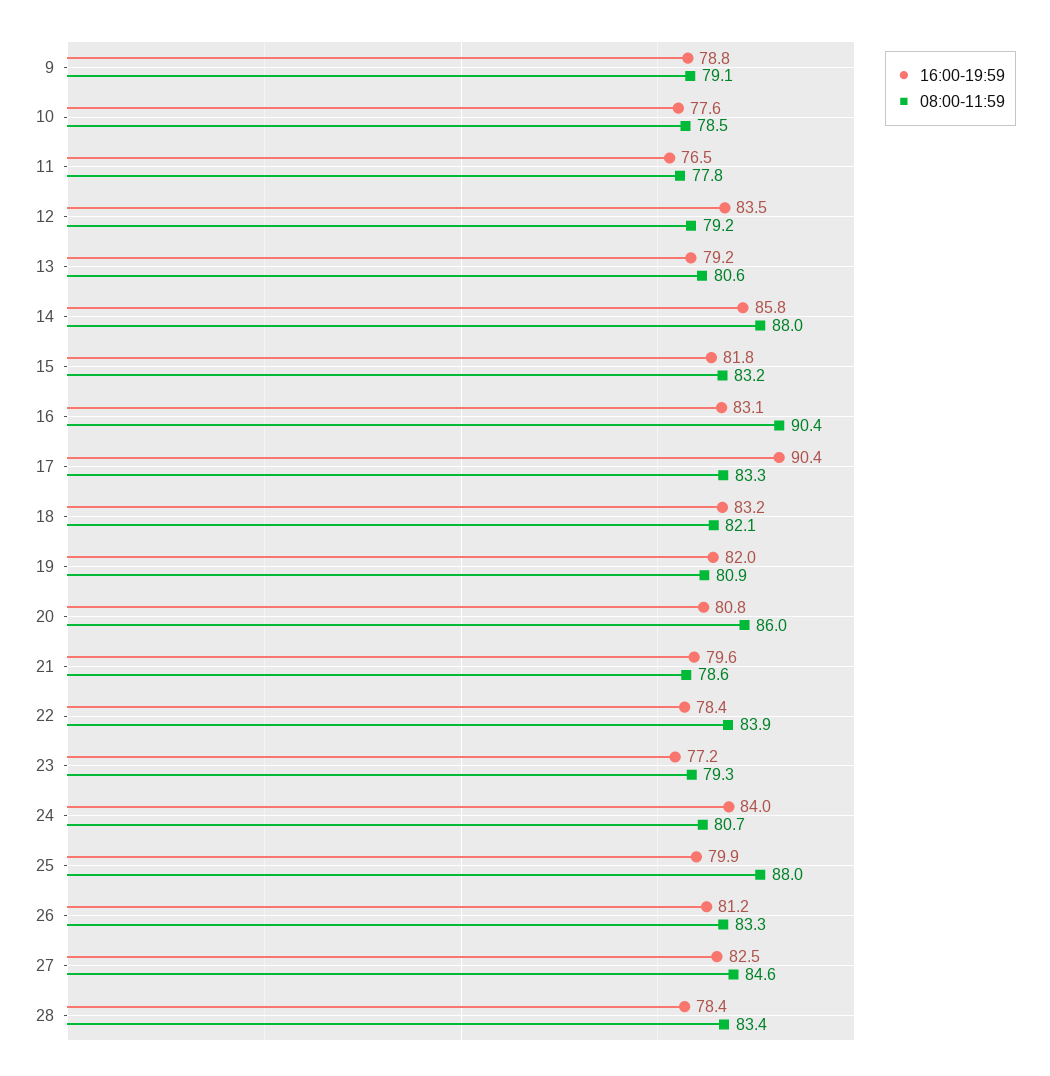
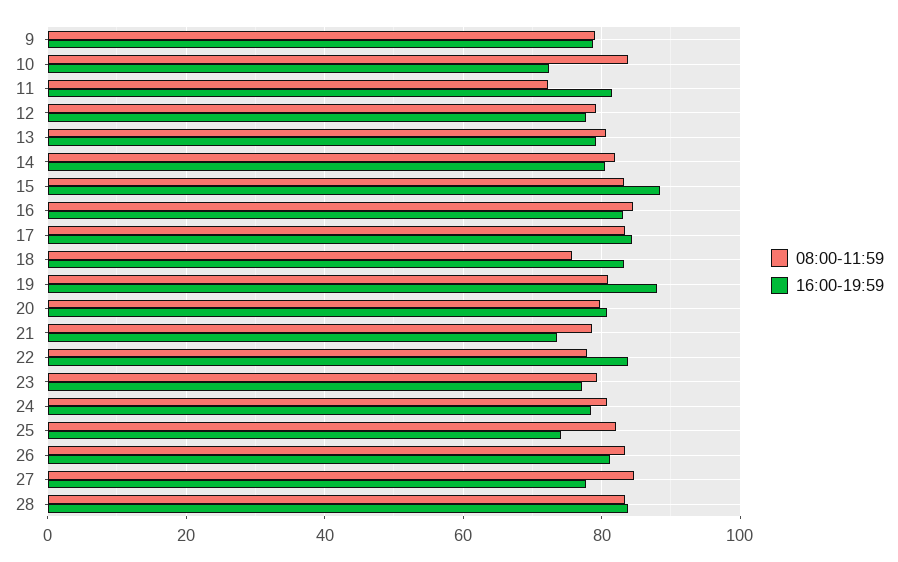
  {
    "16:00-19:59": {
      "9": 78.8,
-     "10": 77.6,
+     "10": 72,
-     "11": 76.5,
+     "11": 82,
-     "12": 83.5,
+     "12": 78,
      "13": 79.2,
-     "14": 85.8,
+     "14": 80,
-     "15": 81.8,
+     "15": 88,
      "16": 83.1,
-     "17": 90.4,
+     "17": 84,
      "18": 83.2,
-     "19": 82,
+     "19": 88,
      "20": 80.8,
-     "21": 79.6,
+     "21": 74,
-     "22": 78.4,
+     "22": 84,
      "23": 77.2,
-     "24": 84,
+     "24": 78,
-     "25": 79.9,
+     "25": 74,
      "26": 81.2,
-     "27": 82.5,
+     "27": 78,
-     "28": 78.4
+     "28": 84
    },
    "08:00-11:59": {
      "9": 79.1,
-     "10": 78.5,
+     "10": 84,
-     "11": 77.8,
+     "11": 72,
      "12": 79.2,
      "13": 80.6,
-     "14": 88,
+     "14": 82,
      "15": 83.2,
-     "16": 90.4,
+     "16": 84,
      "17": 83.3,
-     "18": 82.1,
+     "18": 76,
      "19": 80.9,
-     "20": 86,
+     "20": 80,
      "21": 78.6,
-     "22": 83.9,
+     "22": 78,
      "23": 79.3,
      "24": 80.7,
-     "25": 88,
+     "25": 82,
      "26": 83.3,
      "27": 84.6,
      "28": 83.4
    }
  }

